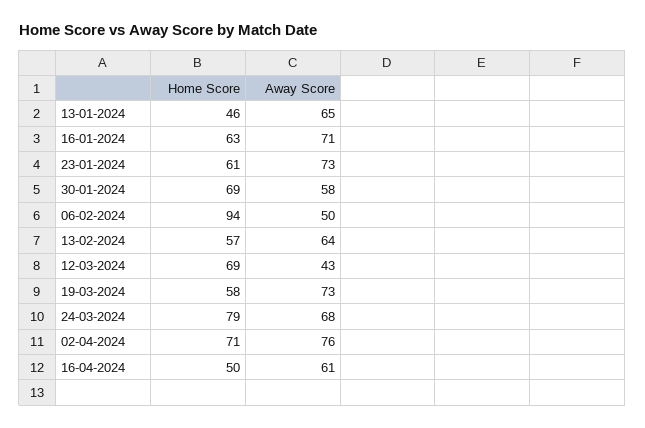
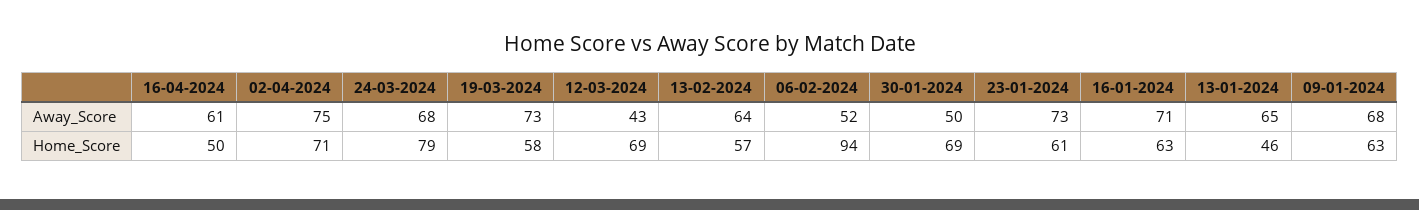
  {
    "Home Score": {
      "13-01-2024": 46,
      "16-01-2024": 63,
      "23-01-2024": 61,
      "30-01-2024": 69,
      "06-02-2024": 94,
      "13-02-2024": 57,
      "12-03-2024": 69,
      "19-03-2024": 58,
      "24-03-2024": 79,
      "02-04-2024": 71,
-     "16-04-2024": 50
+     "16-04-2024": 50,
+     "09-01-2024": 63
    },
    "Away Score": {
      "13-01-2024": 65,
      "16-01-2024": 71,
      "23-01-2024": 73,
-     "30-01-2024": 58,
+     "30-01-2024": 50,
-     "06-02-2024": 50,
+     "06-02-2024": 52,
      "13-02-2024": 64,
      "12-03-2024": 43,
      "19-03-2024": 73,
      "24-03-2024": 68,
-     "02-04-2024": 76,
+     "02-04-2024": 75,
-     "16-04-2024": 61
+     "16-04-2024": 61,
+     "09-01-2024": 68
    }
  }

